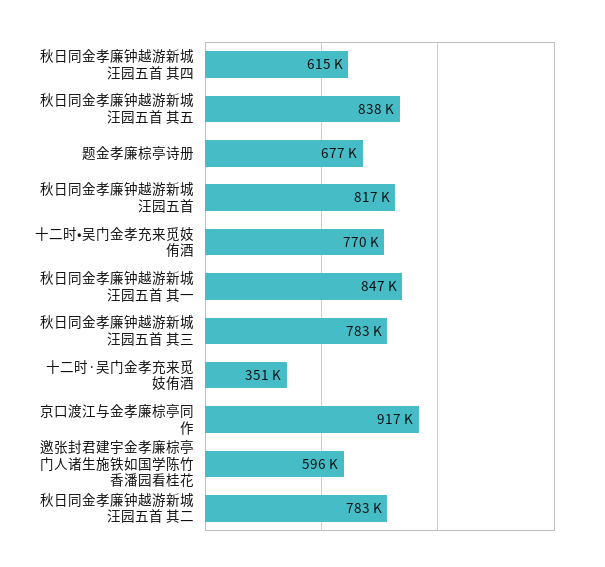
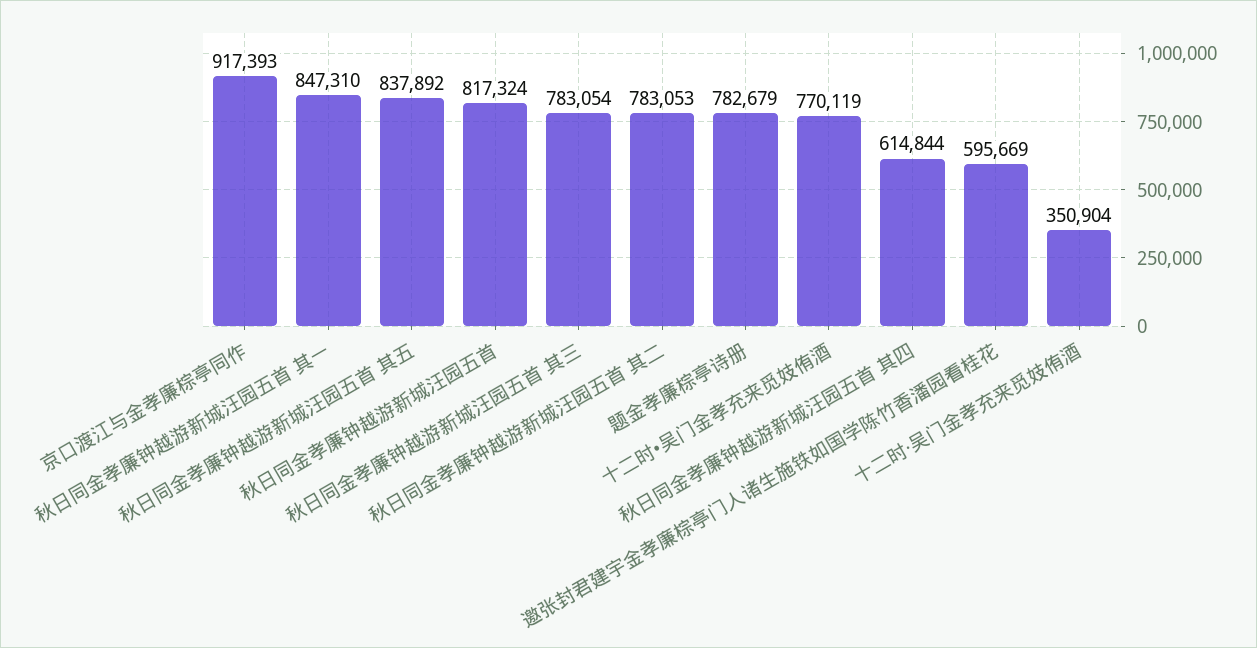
  {
    "秋日同金孝廉钟越游新城汪园五首 其四": 614844,
    "秋日同金孝廉钟越游新城汪园五首 其五": 837892,
-   "题金孝廉棕亭诗册": 677000,
+   "题金孝廉棕亭诗册": 782679,
    "秋日同金孝廉钟越游新城汪园五首": 817324,
    "十二时•吴门金孝充来觅妓侑酒": 770119,
    "秋日同金孝廉钟越游新城汪园五首 其一": 847310,
    "秋日同金孝廉钟越游新城汪园五首 其三": 783054,
    "十二时·吴门金孝充来觅妓侑酒": 350904,
    "京口渡江与金孝廉棕亭同作": 917393,
    "邀张封君建宇金孝廉棕亭门人诸生施铁如国学陈竹香潘园看桂花": 595669,
    "秋日同金孝廉钟越游新城汪园五首 其二": 783053
  }

